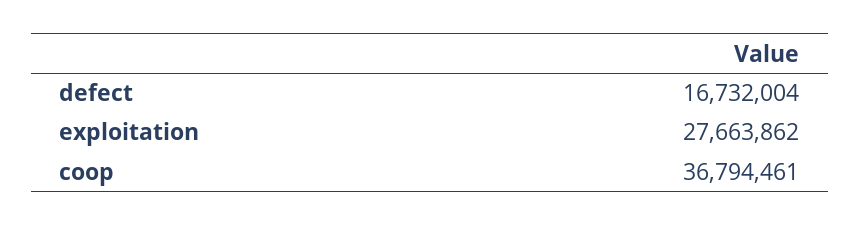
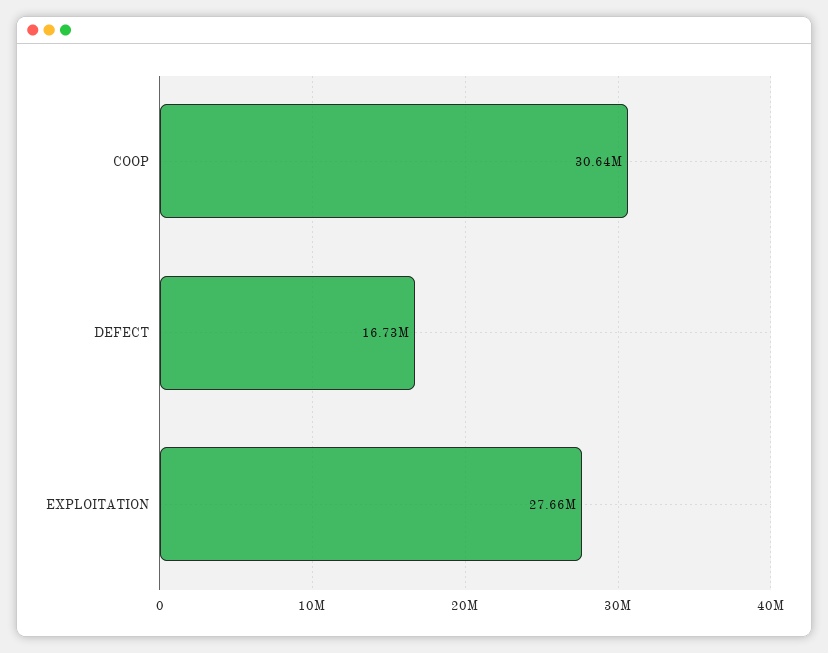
  {
    "defect": 16732004,
    "exploitation": 27663862,
-   "coop": 36794461
+   "coop": 30640000
  }

